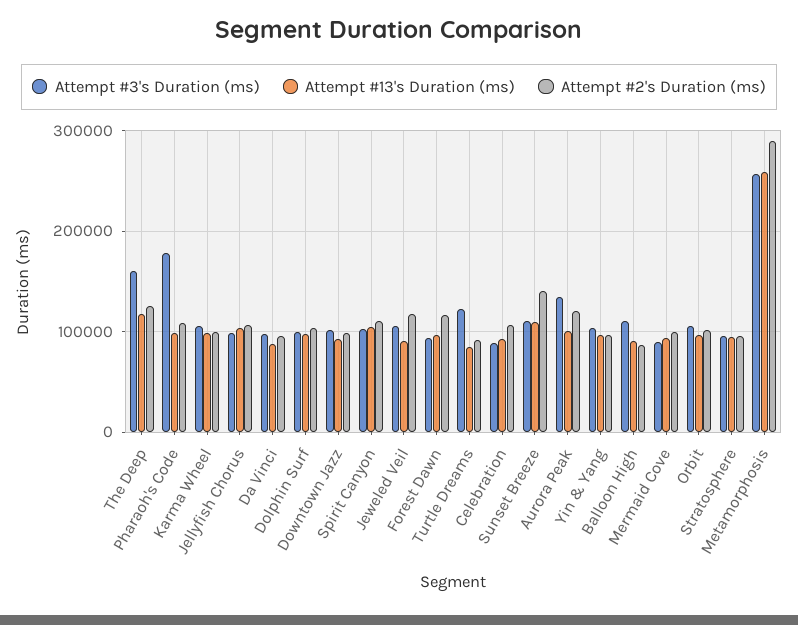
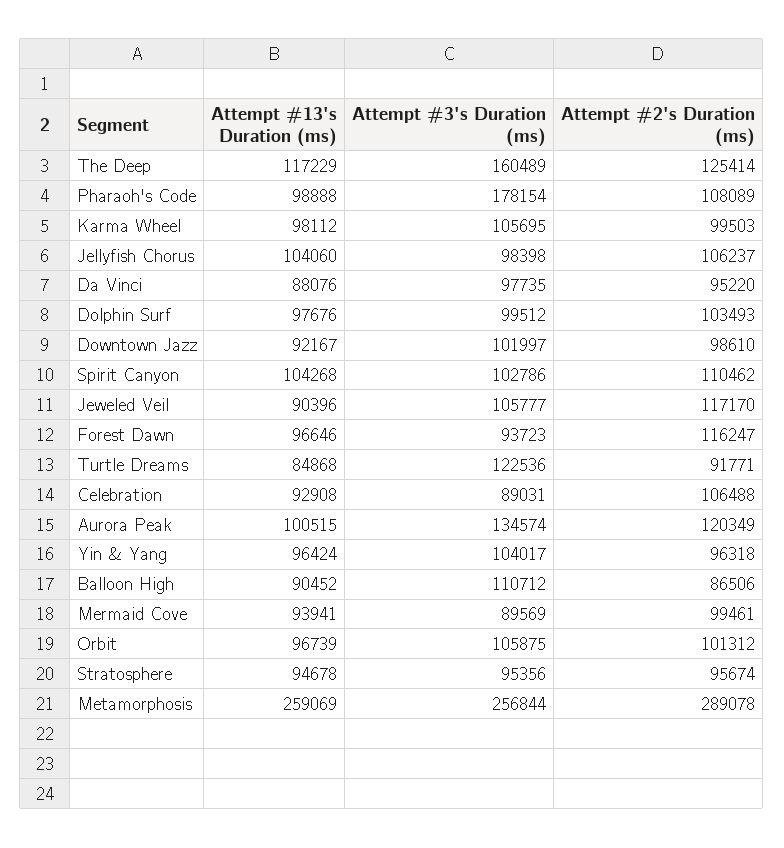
  {
    "Attempt #3's Duration (ms)": {
      "The Deep": 160489,
      "Pharaoh's Code": 178154,
      "Karma Wheel": 105695,
      "Jellyfish Chorus": 98398,
      "Da Vinci": 97735,
      "Dolphin Surf": 99512,
      "Downtown Jazz": 101997,
      "Spirit Canyon": 102786,
      "Jeweled Veil": 105777,
      "Forest Dawn": 93723,
      "Turtle Dreams": 122536,
      "Celebration": 89031,
-     "Sunset Breeze": 110000,
      "Aurora Peak": 134574,
      "Yin & Yang": 104017,
      "Balloon High": 110712,
      "Mermaid Cove": 89569,
      "Orbit": 105875,
      "Stratosphere": 95356,
      "Metamorphosis": 256844
    },
    "Attempt #13's Duration (ms)": {
      "The Deep": 117229,
      "Pharaoh's Code": 98888,
      "Karma Wheel": 98112,
      "Jellyfish Chorus": 104060,
      "Da Vinci": 88076,
      "Dolphin Surf": 97676,
      "Downtown Jazz": 92167,
      "Spirit Canyon": 104268,
      "Jeweled Veil": 90396,
      "Forest Dawn": 96646,
      "Turtle Dreams": 84868,
      "Celebration": 92908,
-     "Sunset Breeze": 110000,
      "Aurora Peak": 100515,
      "Yin & Yang": 96424,
      "Balloon High": 90452,
      "Mermaid Cove": 93941,
      "Orbit": 96739,
      "Stratosphere": 94678,
      "Metamorphosis": 259069
    },
    "Attempt #2's Duration (ms)": {
      "The Deep": 125414,
      "Pharaoh's Code": 108089,
      "Karma Wheel": 99503,
      "Jellyfish Chorus": 106237,
      "Da Vinci": 95220,
      "Dolphin Surf": 103493,
      "Downtown Jazz": 98610,
      "Spirit Canyon": 110462,
      "Jeweled Veil": 117170,
      "Forest Dawn": 116247,
      "Turtle Dreams": 91771,
      "Celebration": 106488,
-     "Sunset Breeze": 140000,
      "Aurora Peak": 120349,
      "Yin & Yang": 96318,
      "Balloon High": 86506,
      "Mermaid Cove": 99461,
      "Orbit": 101312,
      "Stratosphere": 95674,
      "Metamorphosis": 289078
    }
  }

